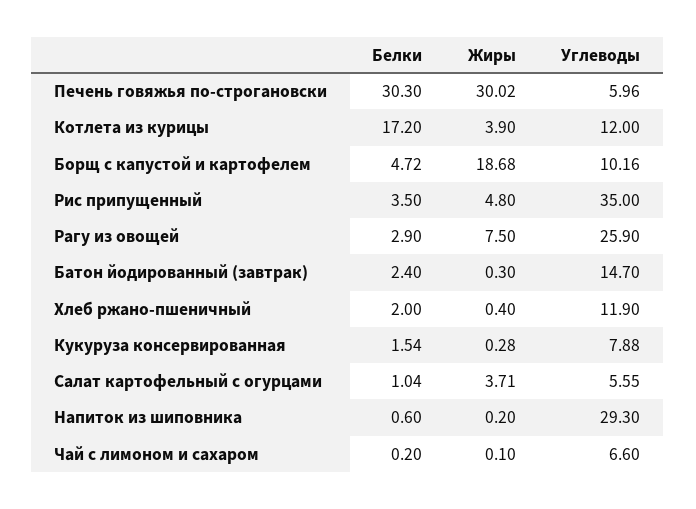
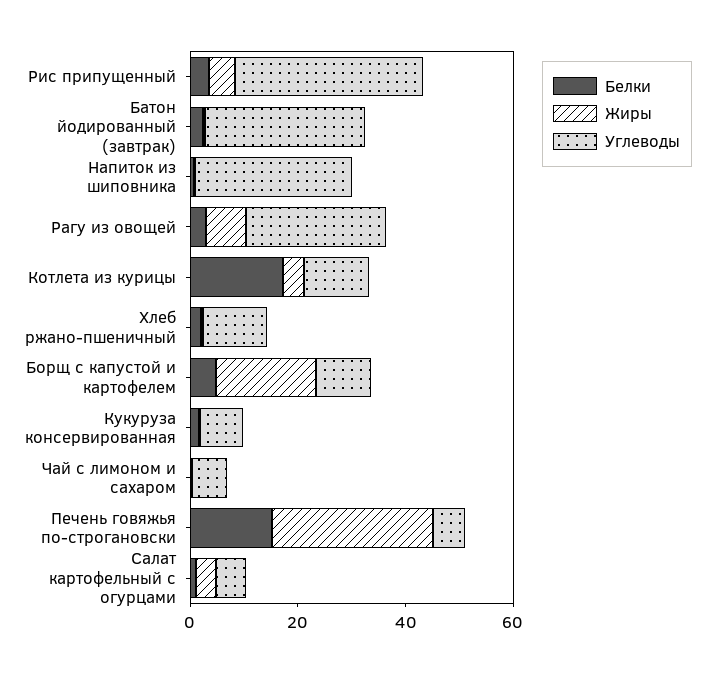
  {
    "Белки": {
-     "Печень говяжья по-строгановски": 30.3,
+     "Печень говяжья по-строгановски": 15,
      "Котлета из курицы": 17.2,
      "Борщ с капустой и картофелем": 4.72,
      "Рис припущенный": 3.5,
      "Рагу из овощей": 2.9,
      "Батон йодированный (завтрак)": 2.4,
      "Хлеб ржано-пшеничный": 2,
      "Кукуруза консервированная": 1.54,
      "Салат картофельный с огурцами": 1.04,
      "Напиток из шиповника": 0.6,
      "Чай с лимоном и сахаром": 0.2
    },
    "Жиры": {
      "Печень говяжья по-строгановски": 30.02,
      "Котлета из курицы": 3.9,
      "Борщ с капустой и картофелем": 18.68,
      "Рис припущенный": 4.8,
      "Рагу из овощей": 7.5,
      "Батон йодированный (завтрак)": 0.3,
      "Хлеб ржано-пшеничный": 0.4,
      "Кукуруза консервированная": 0.28,
      "Салат картофельный с огурцами": 3.71,
      "Напиток из шиповника": 0.2,
      "Чай с лимоном и сахаром": 0.1
    },
    "Углеводы": {
      "Печень говяжья по-строгановски": 5.96,
      "Котлета из курицы": 12,
      "Борщ с капустой и картофелем": 10.16,
      "Рис припущенный": 35,
      "Рагу из овощей": 25.9,
-     "Батон йодированный (завтрак)": 14.7,
+     "Батон йодированный (завтрак)": 30,
      "Хлеб ржано-пшеничный": 11.9,
      "Кукуруза консервированная": 7.88,
      "Салат картофельный с огурцами": 5.55,
      "Напиток из шиповника": 29.3,
      "Чай с лимоном и сахаром": 6.6
    }
  }

